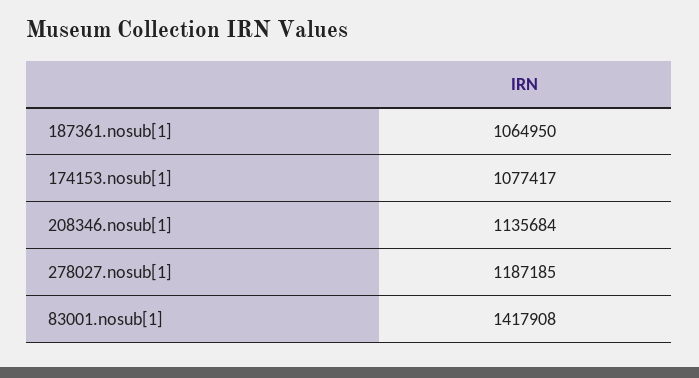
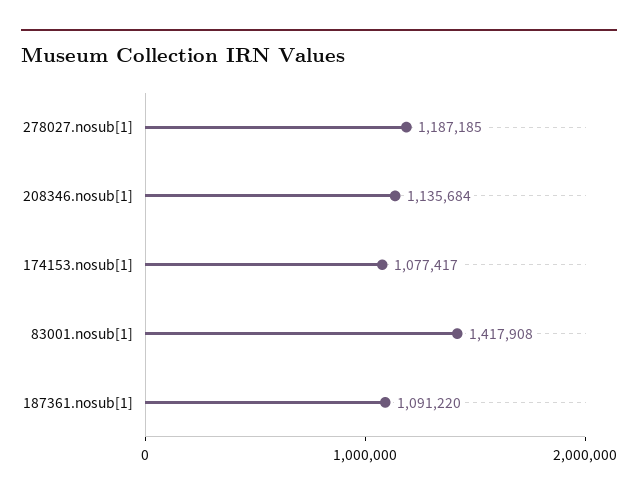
  {
-   "187361.nosub[1]": 1064950,
+   "187361.nosub[1]": 1091220,
    "174153.nosub[1]": 1077417,
    "208346.nosub[1]": 1135684,
    "278027.nosub[1]": 1187185,
    "83001.nosub[1]": 1417908
  }

